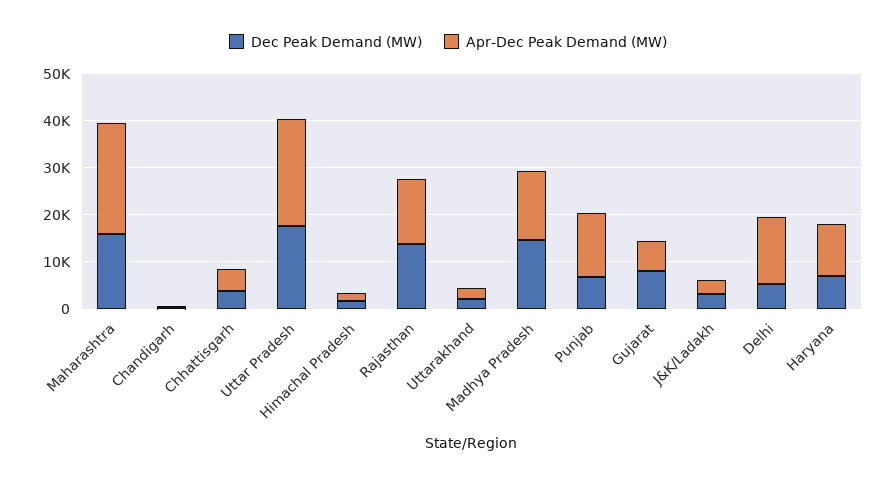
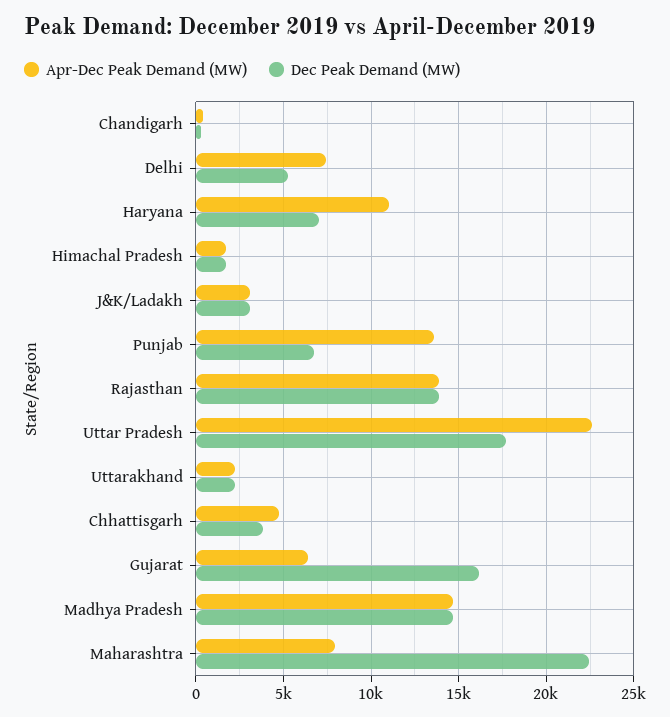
  {
    "Dec Peak Demand (MW)": {
-     "Maharashtra": 16000,
+     "Maharashtra": 22500,
      "Chandigarh": 500,
      "Chhattisgarh": 4000,
      "Uttar Pradesh": 17500,
      "Himachal Pradesh": 1500,
      "Rajasthan": 14000,
      "Uttarakhand": 2000,
      "Madhya Pradesh": 14500,
      "Punjab": 7000,
-     "Gujarat": 8000,
+     "Gujarat": 16000,
      "J&K/Ladakh": 3000,
      "Delhi": 5000,
      "Haryana": 7000
    },
    "Apr-Dec Peak Demand (MW)": {
-     "Maharashtra": 24000,
+     "Maharashtra": 8000,
      "Chandigarh": 500,
      "Chhattisgarh": 4500,
      "Uttar Pradesh": 22500,
      "Himachal Pradesh": 1500,
      "Rajasthan": 14000,
      "Uttarakhand": 2000,
      "Madhya Pradesh": 14500,
      "Punjab": 13500,
      "Gujarat": 6500,
      "J&K/Ladakh": 3000,
-     "Delhi": 14000,
+     "Delhi": 7500,
      "Haryana": 11000
    }
  }

